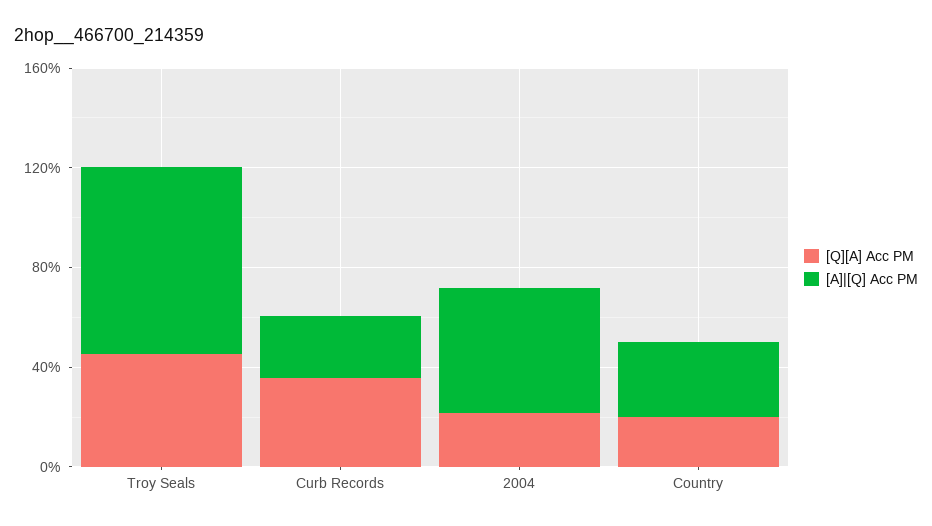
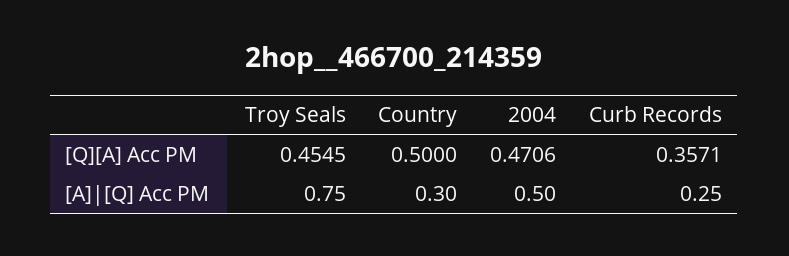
  {
    "[Q][A] Acc PM": {
      "Troy Seals": 0.4545,
      "Curb Records": 0.3571,
-     "2004": 0.2,
+     "2004": 0.4706,
-     "Country": 0.2
+     "Country": 0.5
    },
    "[A]|[Q] Acc PM": {
      "Troy Seals": 0.75,
      "Curb Records": 0.25,
      "2004": 0.5,
      "Country": 0.3
    }
  }

